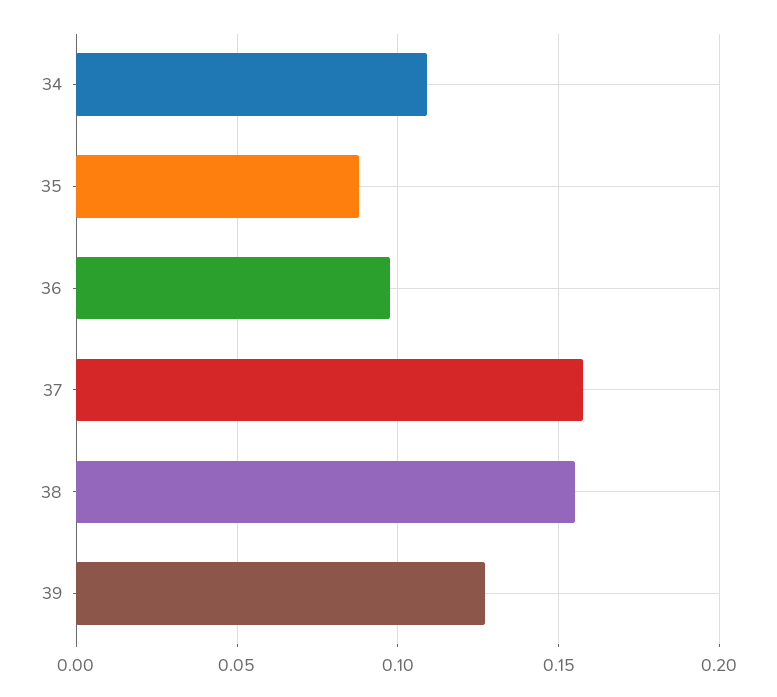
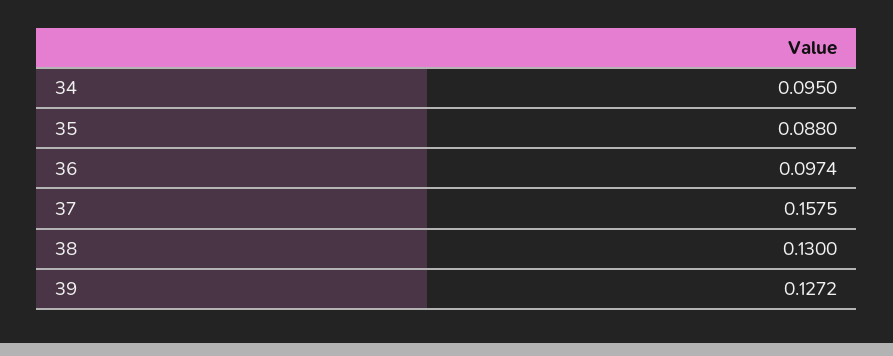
  {
-   "34": 0.11,
+   "34": 0.095,
    "35": 0.088,
    "36": 0.0974,
    "37": 0.1575,
-   "38": 0.155,
+   "38": 0.13,
    "39": 0.1272
  }

